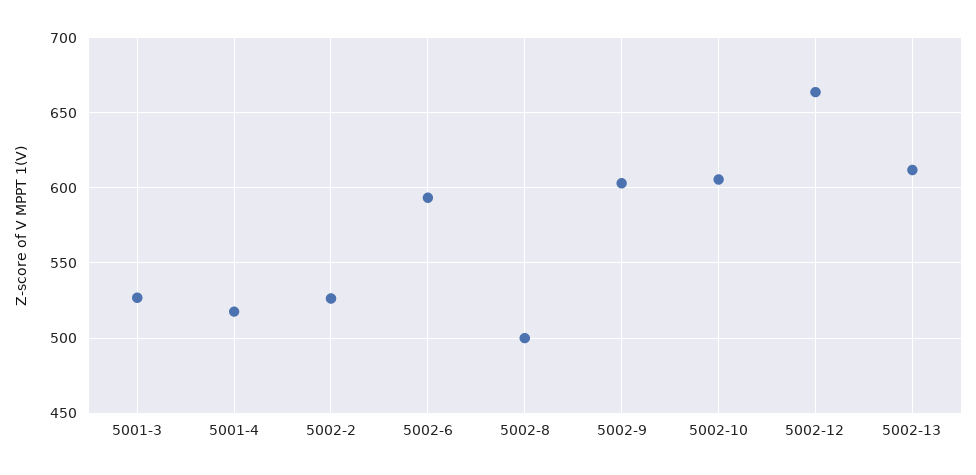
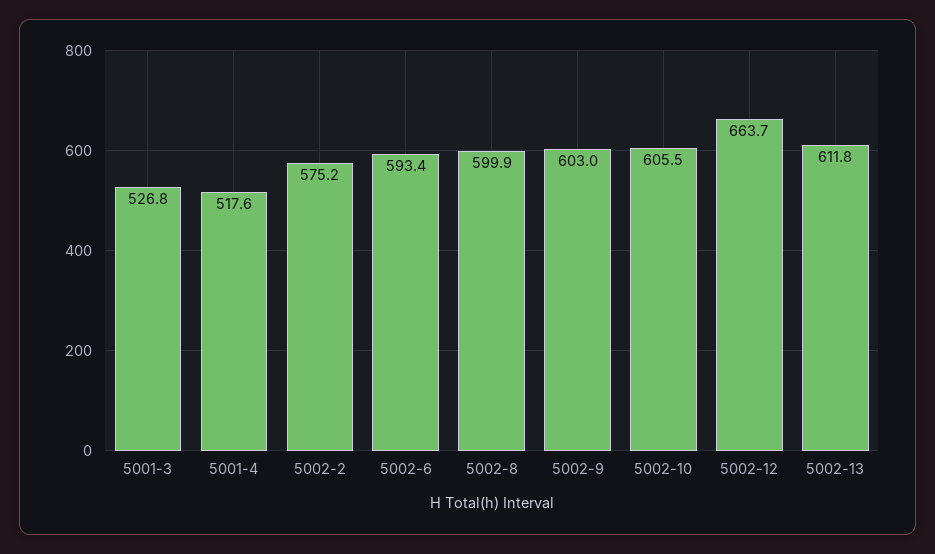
  {
    "5001-3": 526.8,
    "5001-4": 517.6,
-   "5002-2": 525,
+   "5002-2": 575.2,
    "5002-6": 593.4,
-   "5002-8": 500,
+   "5002-8": 599.9,
    "5002-9": 603,
    "5002-10": 605.5,
    "5002-12": 663.7,
    "5002-13": 611.8
  }

